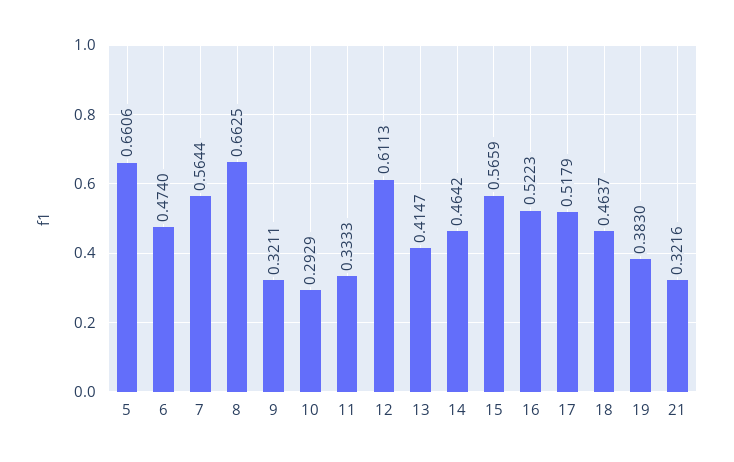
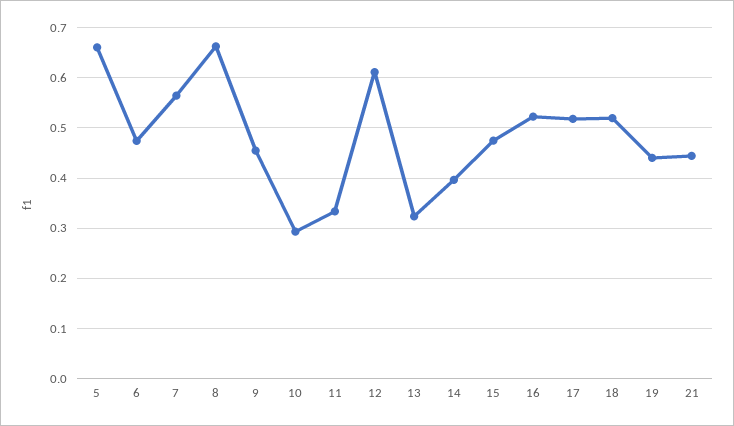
  {
    "5": 0.6606,
    "6": 0.474,
    "7": 0.5644,
    "8": 0.6625,
-   "9": 0.3211,
+   "9": 0.46,
    "10": 0.2929,
    "11": 0.3333,
    "12": 0.6113,
-   "13": 0.4147,
+   "13": 0.32,
-   "14": 0.4642,
+   "14": 0.4,
-   "15": 0.5659,
+   "15": 0.48,
    "16": 0.5223,
    "17": 0.5179,
-   "18": 0.4637,
+   "18": 0.52,
-   "19": 0.383,
+   "19": 0.44,
-   "21": 0.3216
+   "21": 0.44
  }

